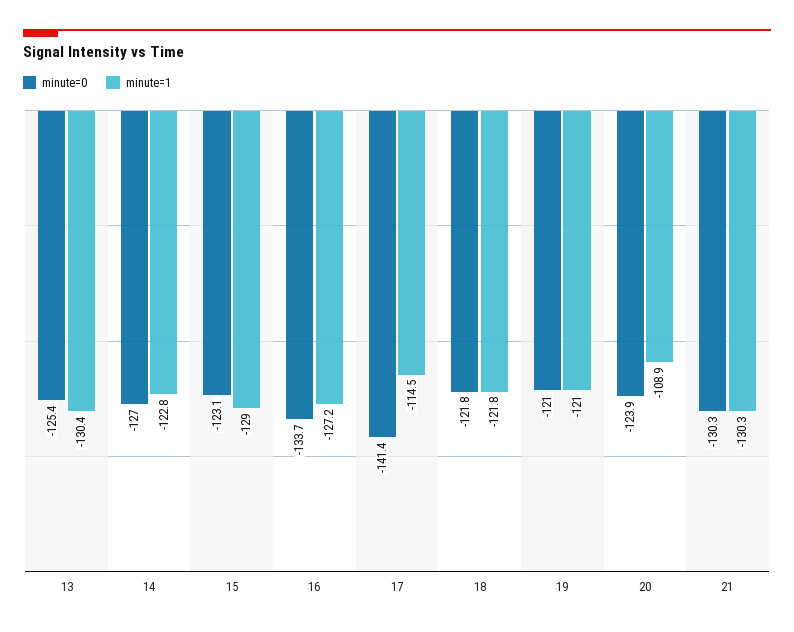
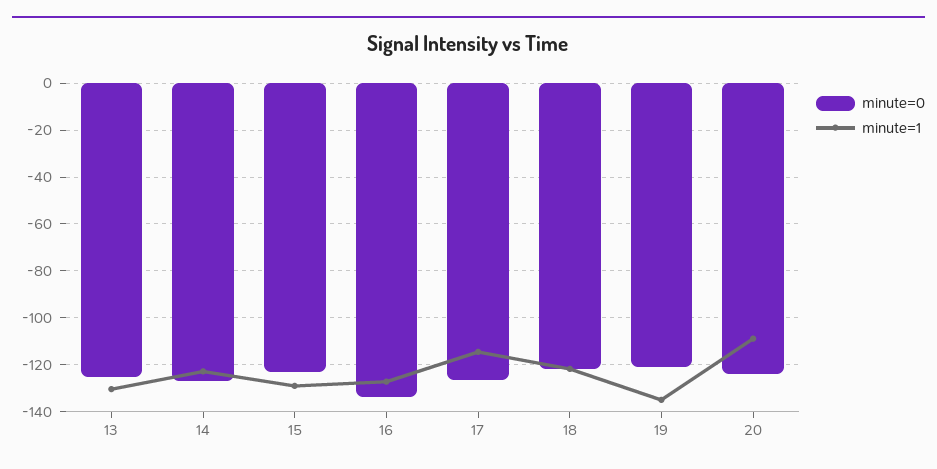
  {
    "minute=0": {
      "13": -125.4,
      "14": -127,
      "15": -123.1,
      "16": -133.7,
-     "17": -141.4,
+     "17": -125,
      "18": -121.8,
      "19": -121,
-     "20": -123.9,
+     "20": -123.9
-     "21": -130.3
    },
    "minute=1": {
      "13": -130.4,
      "14": -122.8,
      "15": -129,
      "16": -127.2,
      "17": -114.5,
      "18": -121.8,
-     "19": -121,
+     "19": -135,
-     "20": -108.9,
+     "20": -108.9
-     "21": -130.3
    }
  }

